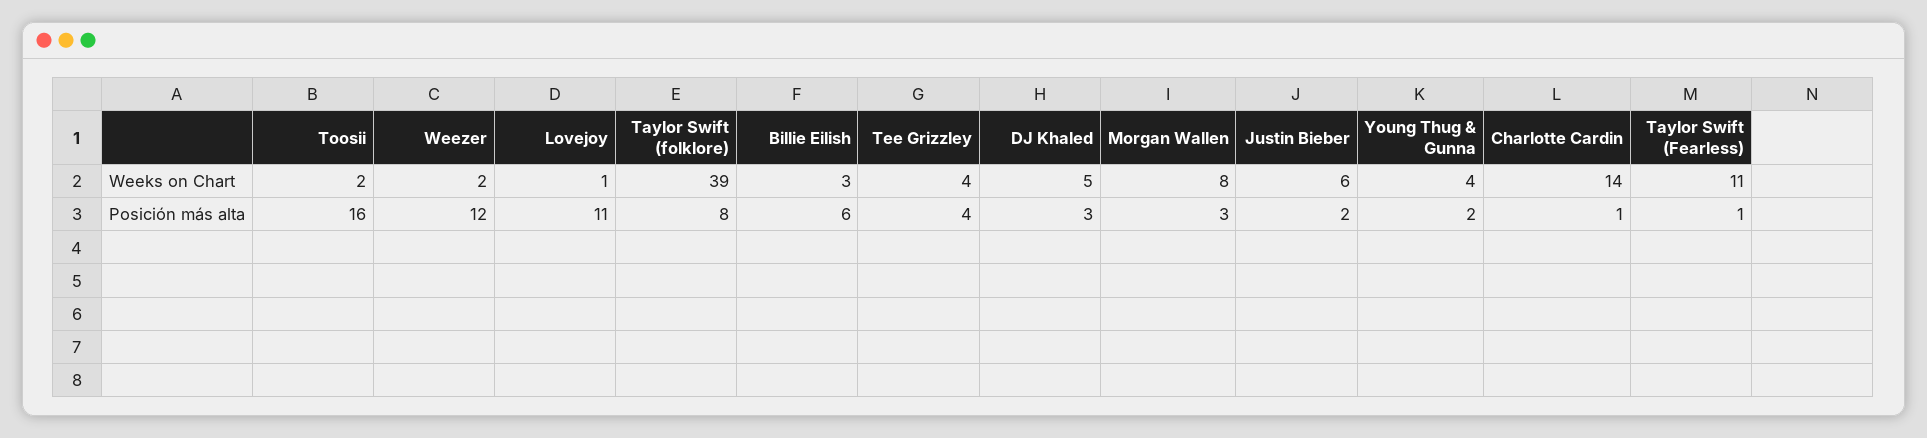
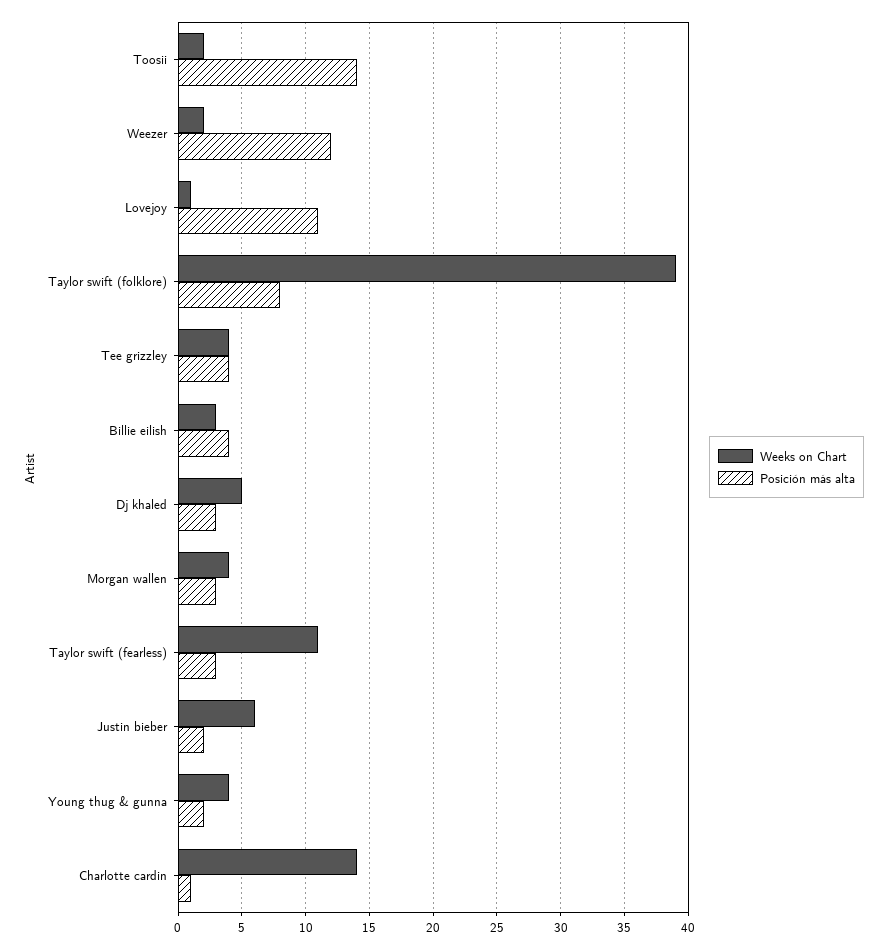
  {
    "Weeks on Chart": {
      "Toosii": 2,
      "Weezer": 2,
      "Lovejoy": 1,
      "Taylor Swift (folklore)": 39,
      "Billie Eilish": 3,
      "Tee Grizzley": 4,
      "DJ Khaled": 5,
-     "Morgan Wallen": 8,
+     "Morgan Wallen": 4,
      "Justin Bieber": 6,
      "Young Thug & Gunna": 4,
      "Charlotte Cardin": 14,
      "Taylor Swift (Fearless)": 11
    },
    "Posición más alta": {
-     "Toosii": 16,
+     "Toosii": 14,
      "Weezer": 12,
      "Lovejoy": 11,
      "Taylor Swift (folklore)": 8,
-     "Billie Eilish": 6,
+     "Billie Eilish": 4,
      "Tee Grizzley": 4,
      "DJ Khaled": 3,
      "Morgan Wallen": 3,
      "Justin Bieber": 2,
      "Young Thug & Gunna": 2,
      "Charlotte Cardin": 1,
-     "Taylor Swift (Fearless)": 1
+     "Taylor Swift (Fearless)": 3
    }
  }

